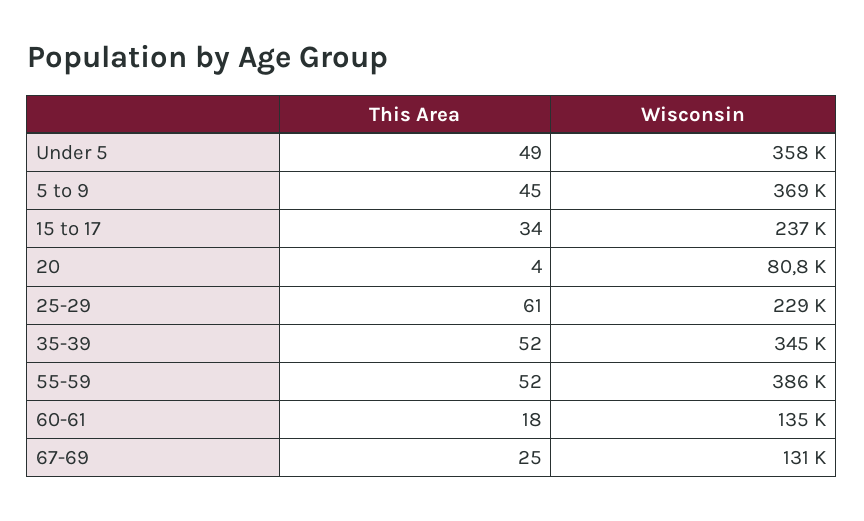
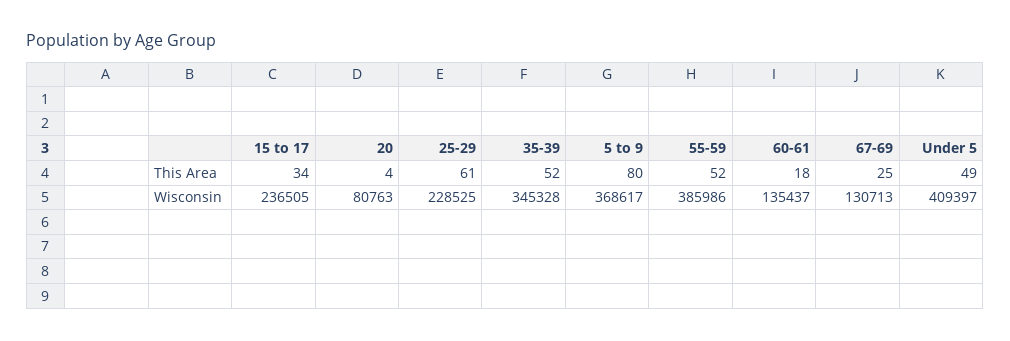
  {
    "This Area": {
      "Under 5": 49,
-     "5 to 9": 45,
+     "5 to 9": 80,
      "15 to 17": 34,
      "20": 4,
      "25-29": 61,
      "35-39": 52,
      "55-59": 52,
      "60-61": 18,
      "67-69": 25
    },
    "Wisconsin": {
-     "Under 5": 358000,
+     "Under 5": 409397,
      "5 to 9": 368617,
      "15 to 17": 236505,
      "20": 80763,
      "25-29": 228525,
      "35-39": 345328,
      "55-59": 385986,
      "60-61": 135437,
      "67-69": 130713
    }
  }

